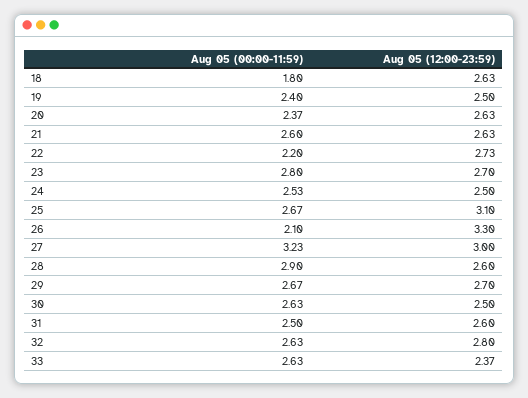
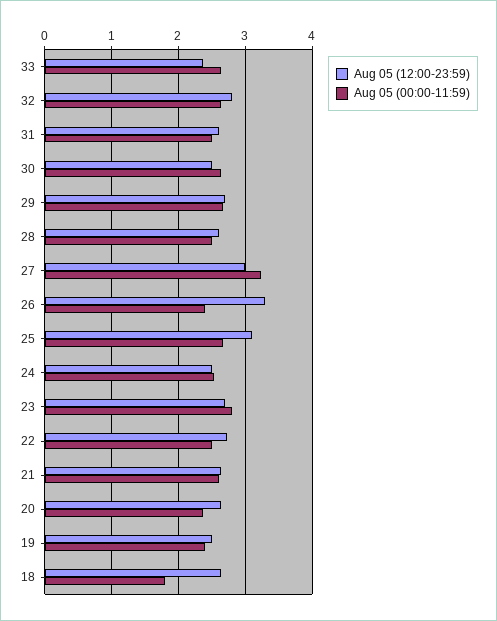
  {
    "Aug 05 (00:00-11:59)": {
      "18": 1.8,
      "19": 2.4,
      "20": 2.37,
      "21": 2.6,
-     "22": 2.2,
+     "22": 2.5,
      "23": 2.8,
      "24": 2.53,
      "25": 2.67,
-     "26": 2.1,
+     "26": 2.4,
      "27": 3.23,
-     "28": 2.9,
+     "28": 2.5,
      "29": 2.67,
      "30": 2.63,
      "31": 2.5,
      "32": 2.63,
      "33": 2.63
    },
    "Aug 05 (12:00-23:59)": {
      "18": 2.63,
      "19": 2.5,
      "20": 2.63,
      "21": 2.63,
      "22": 2.73,
      "23": 2.7,
      "24": 2.5,
      "25": 3.1,
      "26": 3.3,
      "27": 3,
      "28": 2.6,
      "29": 2.7,
      "30": 2.5,
      "31": 2.6,
      "32": 2.8,
      "33": 2.37
    }
  }

